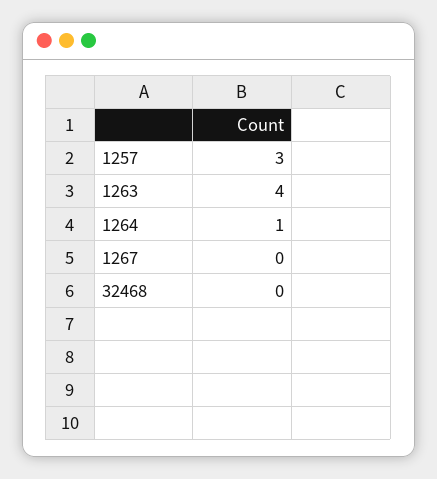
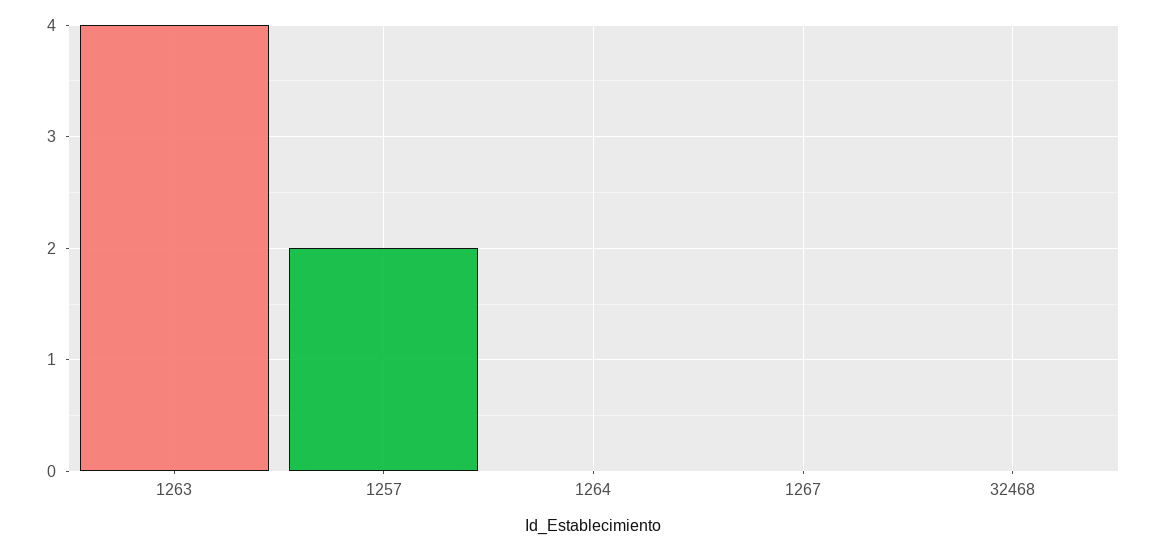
  {
-   "1257": 3,
+   "1257": 2,
    "1263": 4,
-   "1264": 1,
+   "1264": 0,
    "1267": 0,
    "32468": 0
  }

